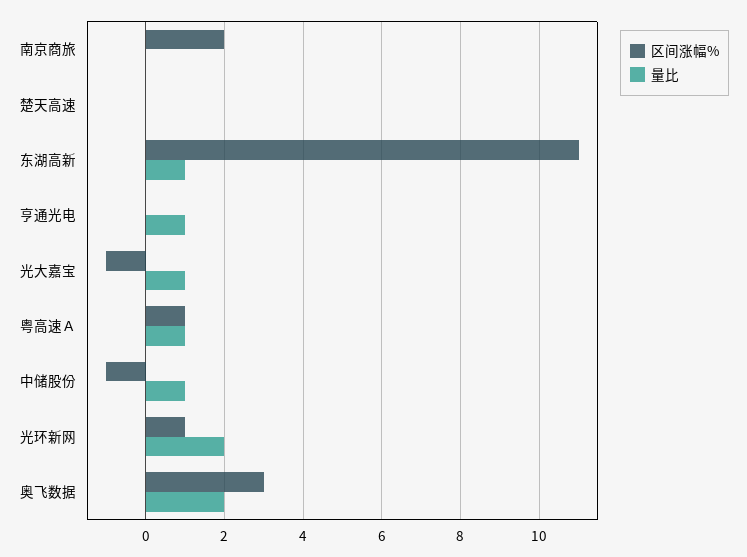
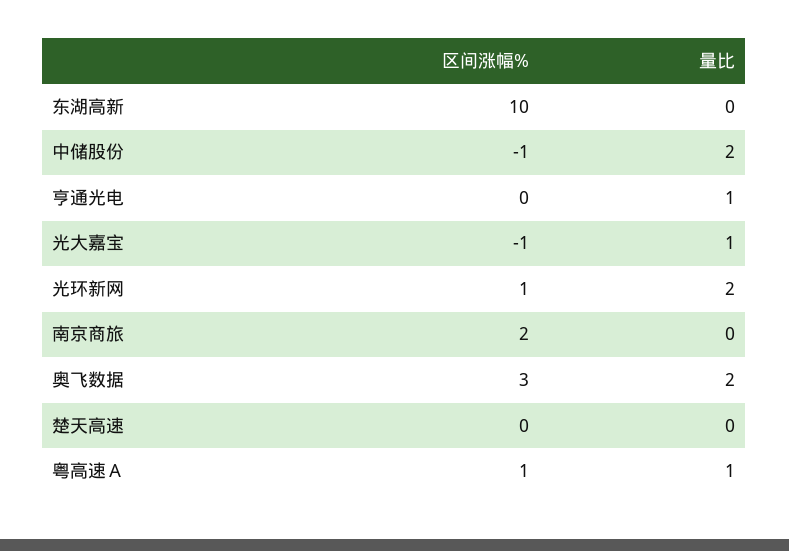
  {
    "区间涨幅%": {
      "南京商旅": 2,
      "楚天高速": 0,
-     "东湖高新": 11,
+     "东湖高新": 10,
      "亨通光电": 0,
      "光大嘉宝": -1,
      "粤高速Ａ": 1,
      "中储股份": -1,
      "光环新网": 1,
      "奥飞数据": 3
    },
    "量比": {
      "南京商旅": 0,
      "楚天高速": 0,
-     "东湖高新": 1,
+     "东湖高新": 0,
      "亨通光电": 1,
      "光大嘉宝": 1,
      "粤高速Ａ": 1,
-     "中储股份": 1,
+     "中储股份": 2,
      "光环新网": 2,
      "奥飞数据": 2
    }
  }

